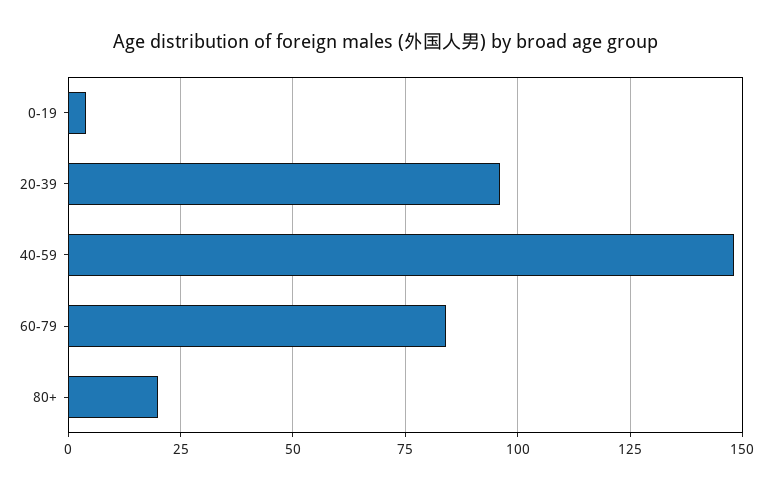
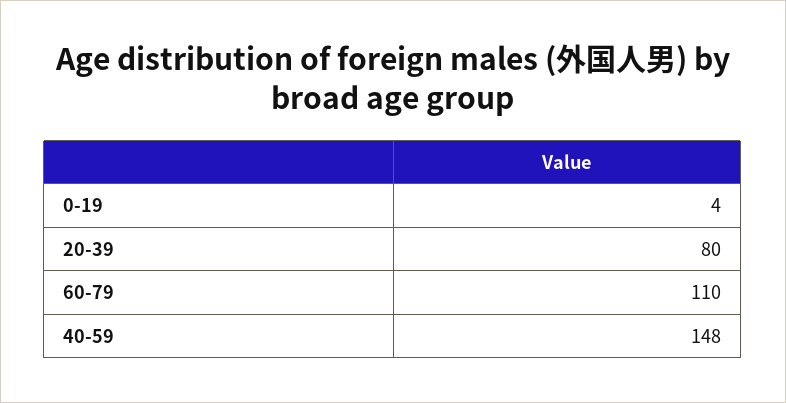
  {
    "0-19": 4,
-   "20-39": 95,
+   "20-39": 80,
    "40-59": 148,
-   "60-79": 85,
+   "60-79": 110
-   "80+": 20
  }

